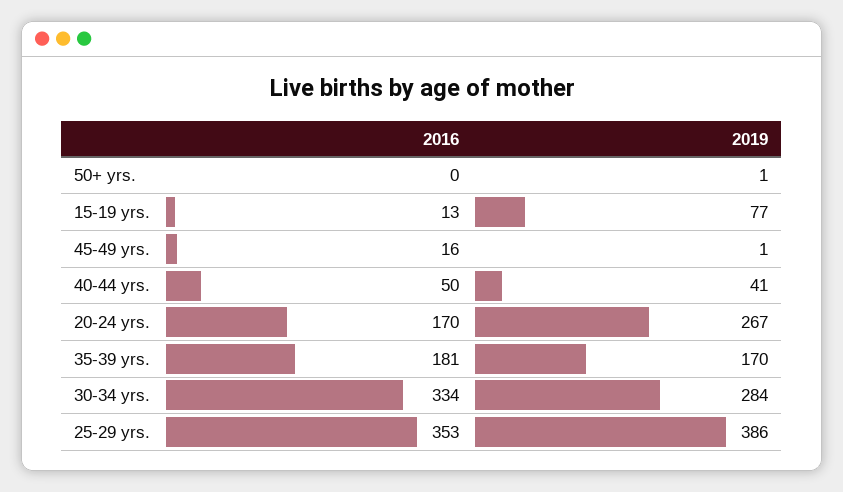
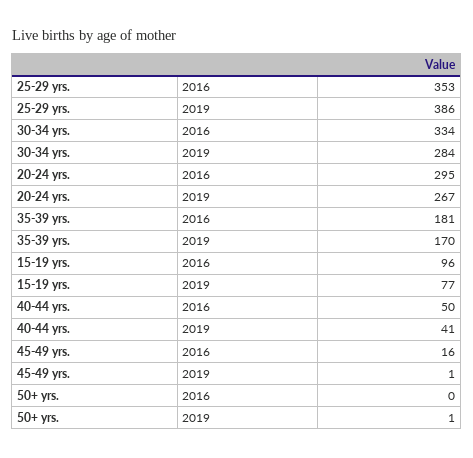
  {
    "2016": {
      "50+ yrs.": 0,
-     "15-19 yrs.": 13,
+     "15-19 yrs.": 96,
      "45-49 yrs.": 16,
      "40-44 yrs.": 50,
-     "20-24 yrs.": 170,
+     "20-24 yrs.": 295,
      "35-39 yrs.": 181,
      "30-34 yrs.": 334,
      "25-29 yrs.": 353
    },
    "2019": {
      "50+ yrs.": 1,
      "15-19 yrs.": 77,
      "45-49 yrs.": 1,
      "40-44 yrs.": 41,
      "20-24 yrs.": 267,
      "35-39 yrs.": 170,
      "30-34 yrs.": 284,
      "25-29 yrs.": 386
    }
  }

